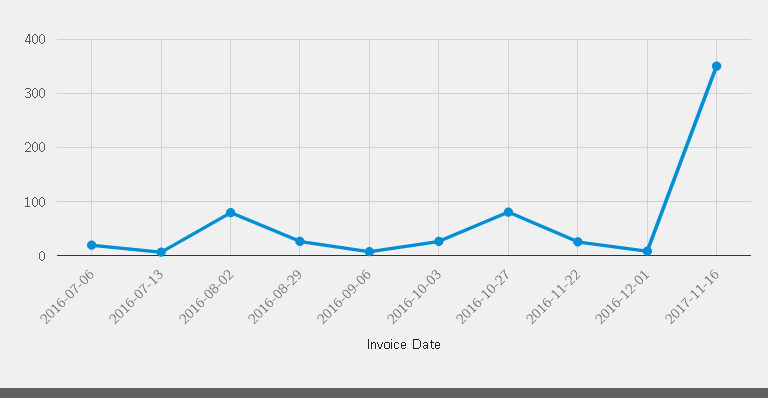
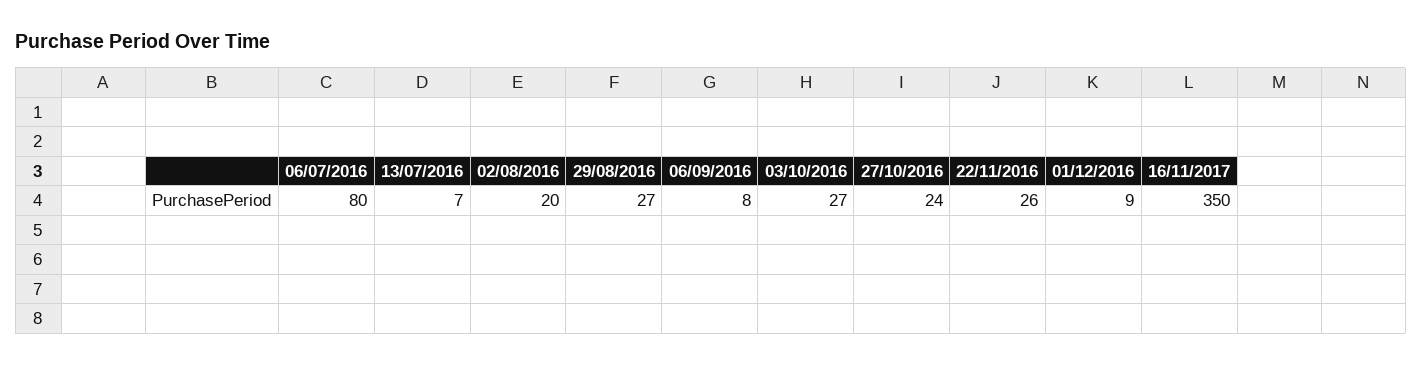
  {
-   "2016-07-06": 20,
+   "2016-07-06": 80,
    "2016-07-13": 7,
-   "2016-08-02": 80,
+   "2016-08-02": 20,
    "2016-08-29": 27,
    "2016-09-06": 8,
    "2016-10-03": 27,
-   "2016-10-27": 80,
+   "2016-10-27": 24,
    "2016-11-22": 26,
    "2016-12-01": 9,
    "2017-11-16": 350
  }

